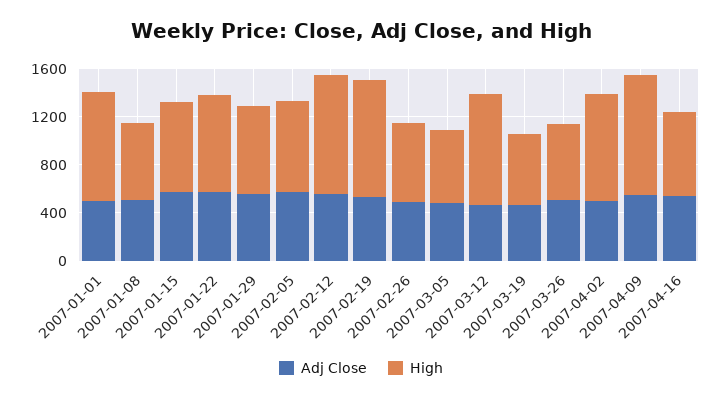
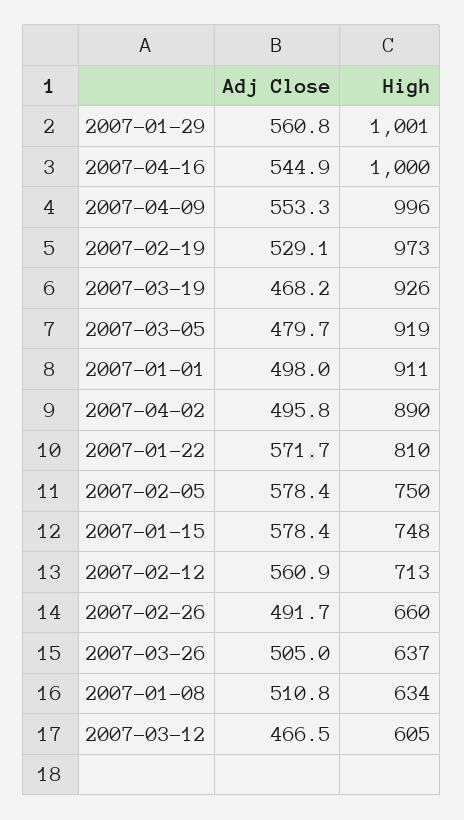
  {
    "Adj Close": {
      "2007-01-01": 498,
      "2007-01-08": 510.8,
      "2007-01-15": 578.4,
      "2007-01-22": 571.7,
      "2007-01-29": 560.8,
      "2007-02-05": 578.4,
      "2007-02-12": 560.9,
      "2007-02-19": 529.1,
      "2007-02-26": 491.7,
      "2007-03-05": 479.7,
      "2007-03-12": 466.5,
      "2007-03-19": 468.2,
      "2007-03-26": 505,
      "2007-04-02": 495.8,
      "2007-04-09": 553.3,
      "2007-04-16": 544.9
    },
    "High": {
      "2007-01-01": 911,
      "2007-01-08": 634,
      "2007-01-15": 748,
      "2007-01-22": 810,
-     "2007-01-29": 700,
+     "2007-01-29": 1001,
      "2007-02-05": 750,
-     "2007-02-12": 1000,
+     "2007-02-12": 713,
      "2007-02-19": 973,
      "2007-02-26": 660,
-     "2007-03-05": 600,
+     "2007-03-05": 919,
-     "2007-03-12": 900,
+     "2007-03-12": 605,
-     "2007-03-19": 600,
+     "2007-03-19": 926,
      "2007-03-26": 637,
      "2007-04-02": 890,
      "2007-04-09": 996,
-     "2007-04-16": 700
+     "2007-04-16": 1000
    }
  }

